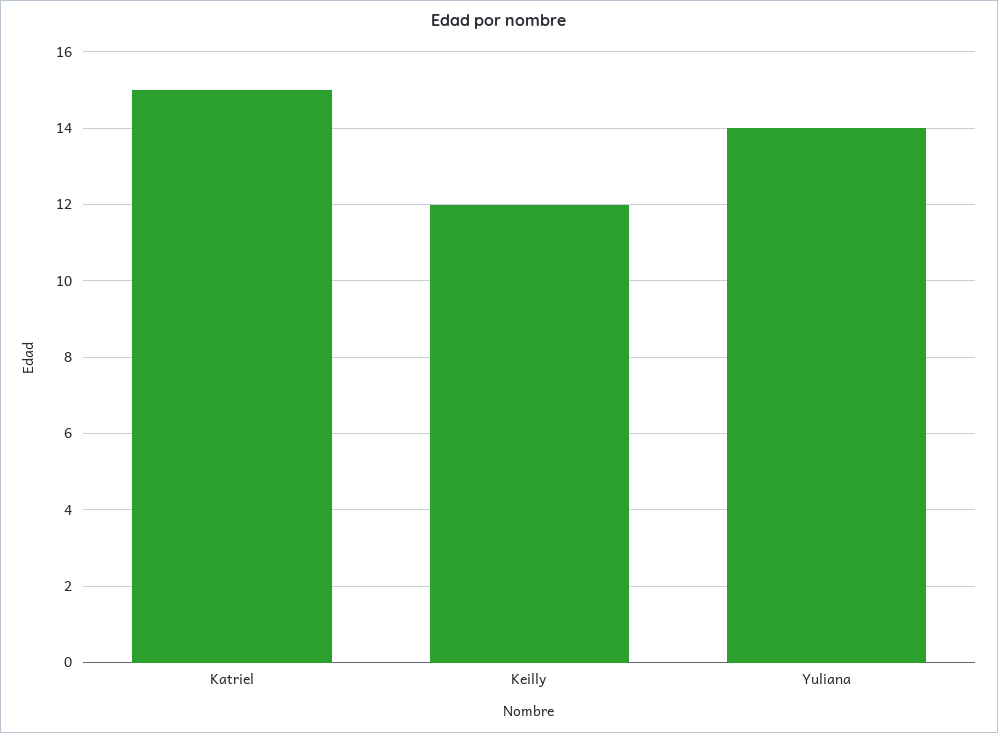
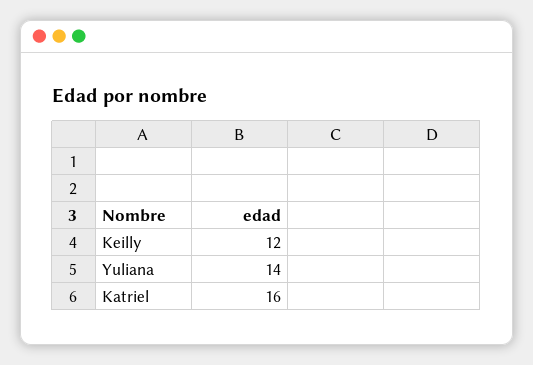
  {
-   "Katriel": 15,
+   "Katriel": 16,
    "Keilly": 12,
    "Yuliana": 14
  }

